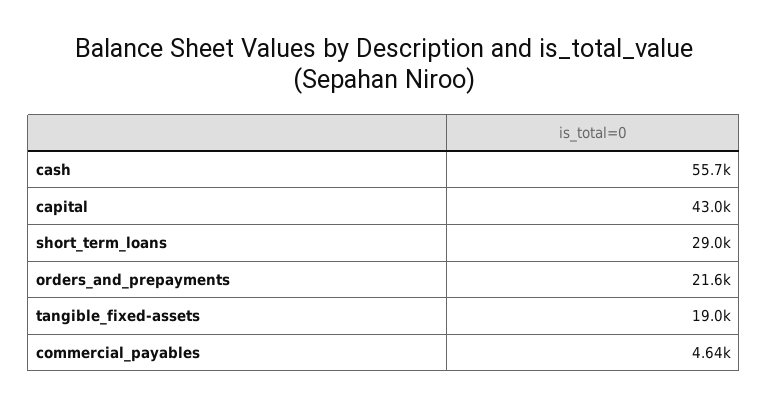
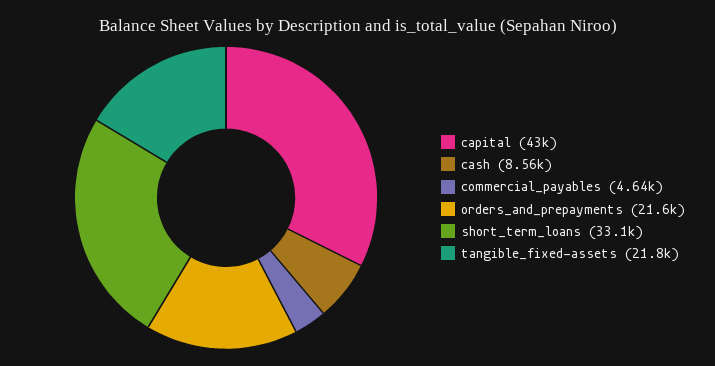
  {
-   "cash": 55700,
+   "cash": 8560,
    "capital": 43000,
-   "short_term_loans": 29000,
+   "short_term_loans": 33100,
    "orders_and_prepayments": 21600,
-   "tangible_fixed-assets": 19000,
+   "tangible_fixed-assets": 21800,
    "commercial_payables": 4640
  }

